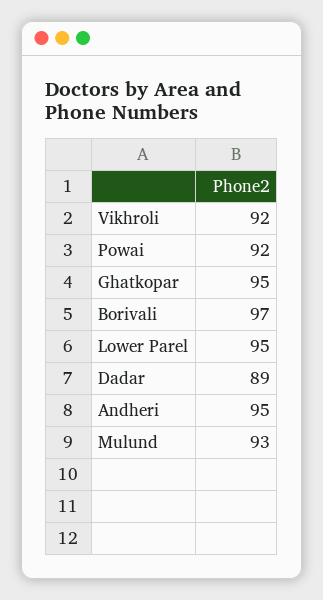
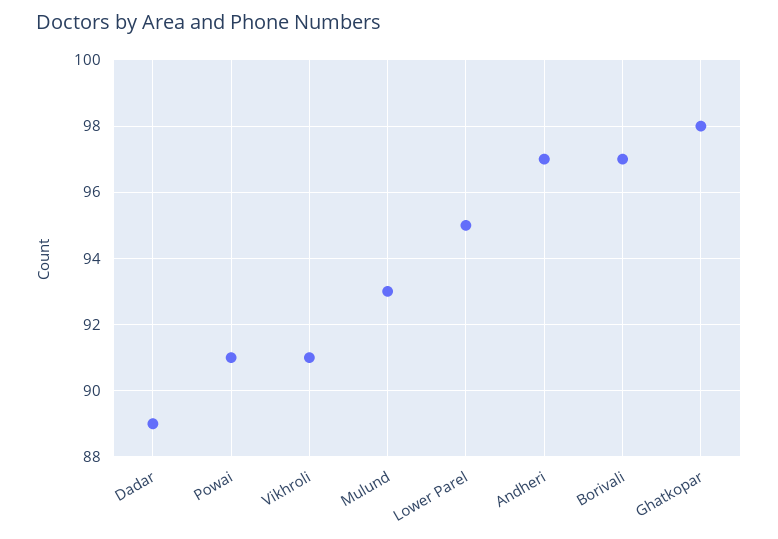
  {
-   "Vikhroli": 92,
+   "Vikhroli": 91,
-   "Powai": 92,
+   "Powai": 91,
-   "Ghatkopar": 95,
+   "Ghatkopar": 98,
    "Borivali": 97,
    "Lower Parel": 95,
    "Dadar": 89,
-   "Andheri": 95,
+   "Andheri": 97,
    "Mulund": 93
  }

